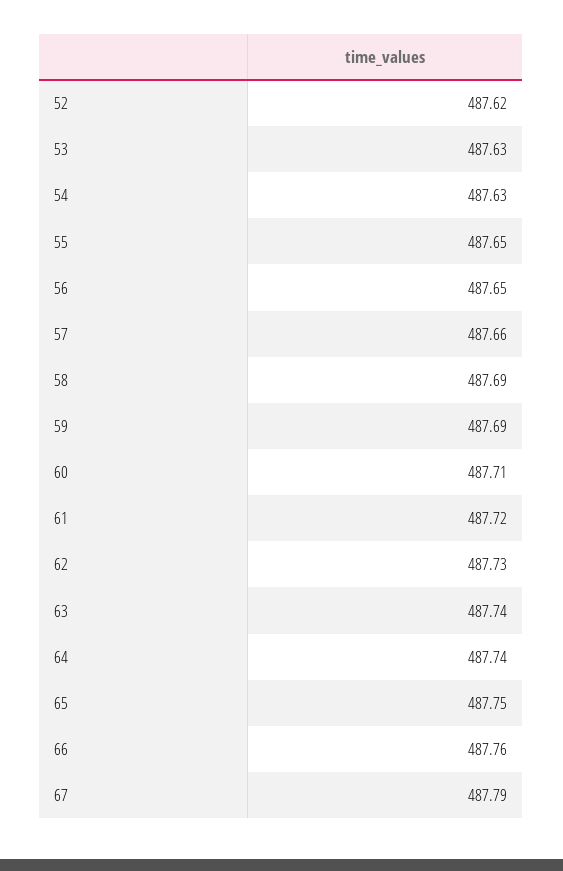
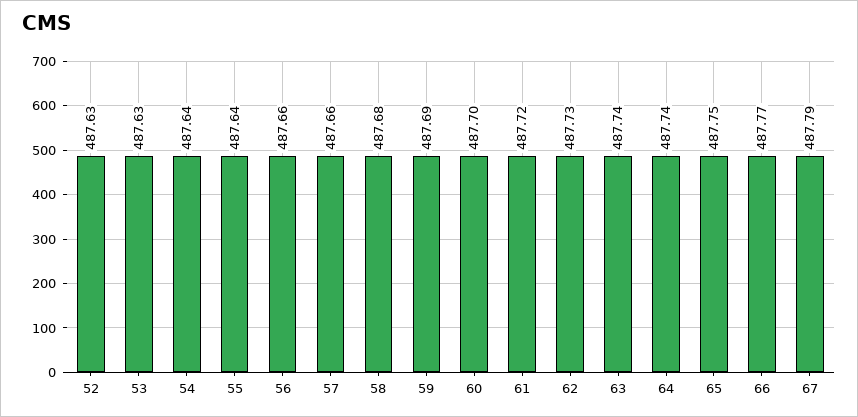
  {
-   "52": 487.62,
+   "52": 487.63,
    "53": 487.63,
-   "54": 487.63,
+   "54": 487.64,
-   "55": 487.65,
+   "55": 487.64,
-   "56": 487.65,
+   "56": 487.66,
    "57": 487.66,
-   "58": 487.69,
+   "58": 487.68,
    "59": 487.69,
-   "60": 487.71,
+   "60": 487.7,
    "61": 487.72,
    "62": 487.73,
    "63": 487.74,
    "64": 487.74,
    "65": 487.75,
-   "66": 487.76,
+   "66": 487.77,
    "67": 487.79
  }

